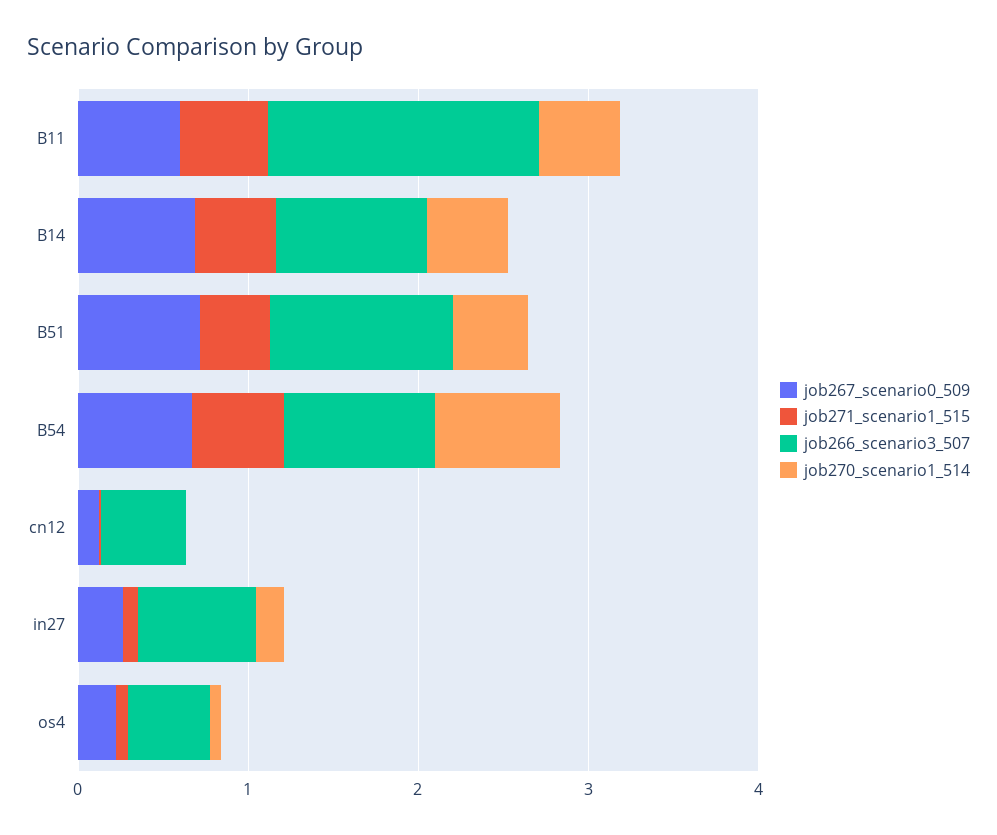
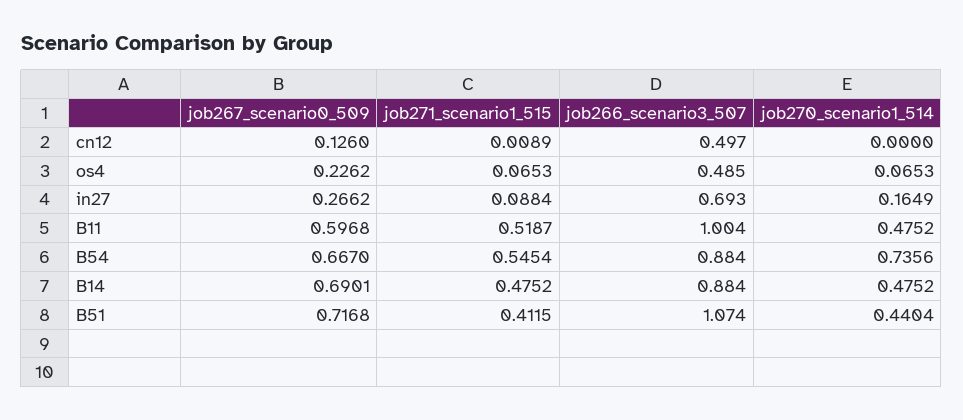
  {
    "job267_scenario0_509": {
      "B11": 0.5968,
      "B14": 0.6901,
      "B51": 0.7168,
      "B54": 0.667,
      "cn12": 0.126,
      "in27": 0.2662,
      "os4": 0.2262
    },
    "job271_scenario1_515": {
      "B11": 0.5187,
      "B14": 0.4752,
      "B51": 0.4115,
      "B54": 0.5454,
      "cn12": 0.0089,
      "in27": 0.0884,
      "os4": 0.0653
    },
    "job266_scenario3_507": {
-     "B11": 1.6,
+     "B11": 1.004,
      "B14": 0.884,
      "B51": 1.074,
      "B54": 0.884,
      "cn12": 0.497,
      "in27": 0.693,
      "os4": 0.485
    },
    "job270_scenario1_514": {
      "B11": 0.4752,
      "B14": 0.4752,
      "B51": 0.4404,
      "B54": 0.7356,
      "cn12": 0,
      "in27": 0.1649,
      "os4": 0.0653
    }
  }

